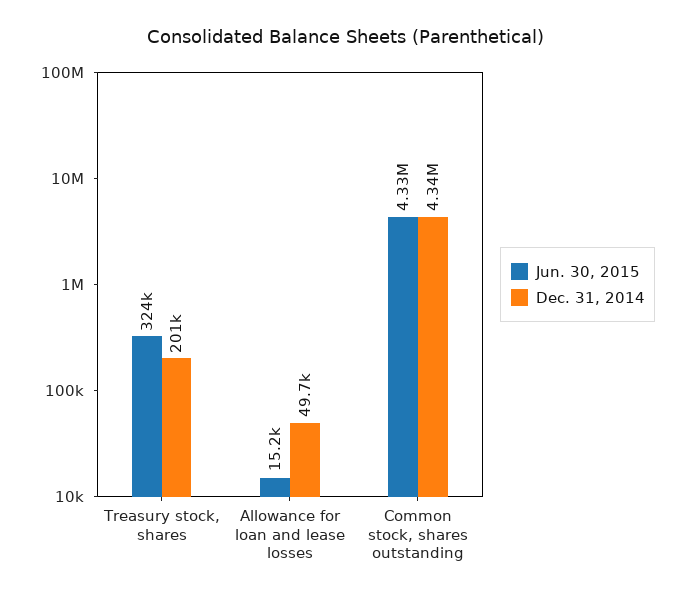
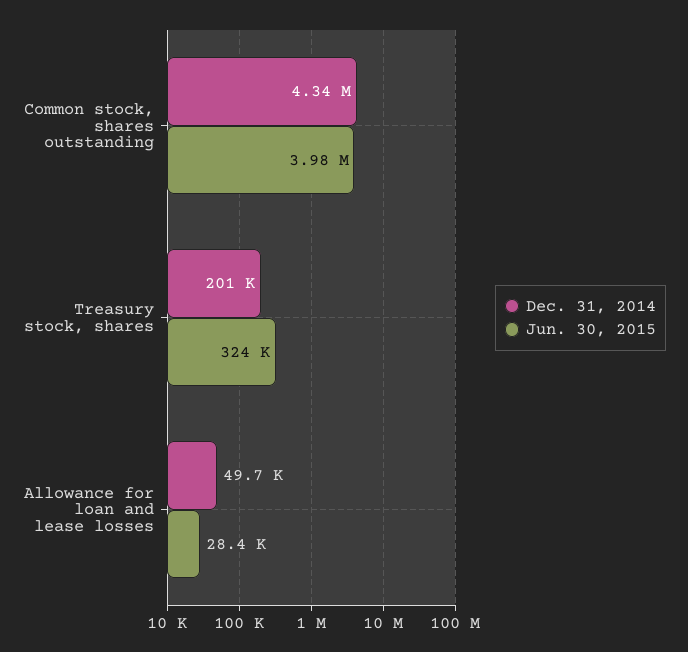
  {
    "Jun. 30, 2015": {
      "Treasury stock, shares": 324000,
-     "Allowance for loan and lease losses": 15200,
+     "Allowance for loan and lease losses": 28400,
-     "Common stock, shares outstanding": 4330000
+     "Common stock, shares outstanding": 3980000
    },
    "Dec. 31, 2014": {
      "Treasury stock, shares": 201000,
      "Allowance for loan and lease losses": 49700,
      "Common stock, shares outstanding": 4340000
    }
  }

